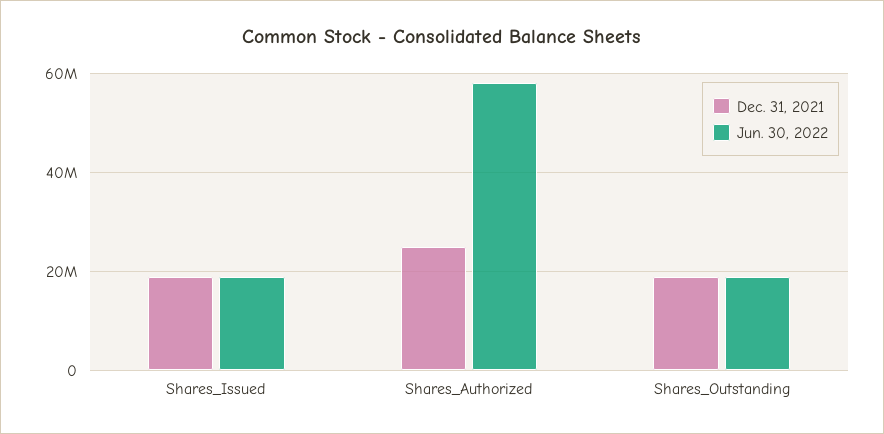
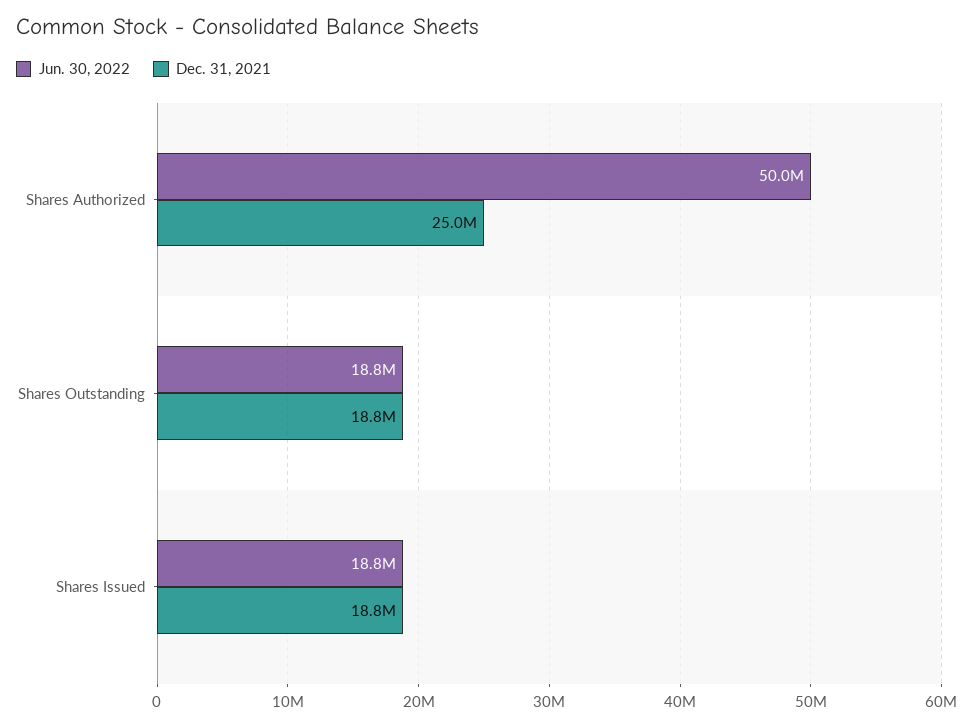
  {
    "Dec. 31, 2021": {
      "Shares_Issued": 18800000,
      "Shares_Authorized": 25000000,
      "Shares_Outstanding": 18800000
    },
    "Jun. 30, 2022": {
      "Shares_Issued": 18800000,
-     "Shares_Authorized": 58000000,
+     "Shares_Authorized": 50000000,
      "Shares_Outstanding": 18800000
    }
  }

